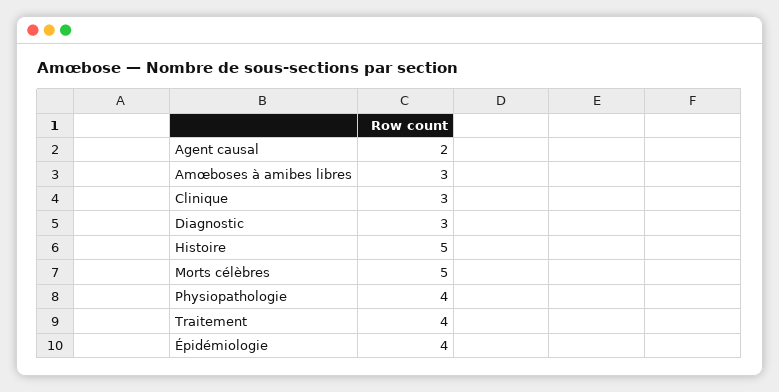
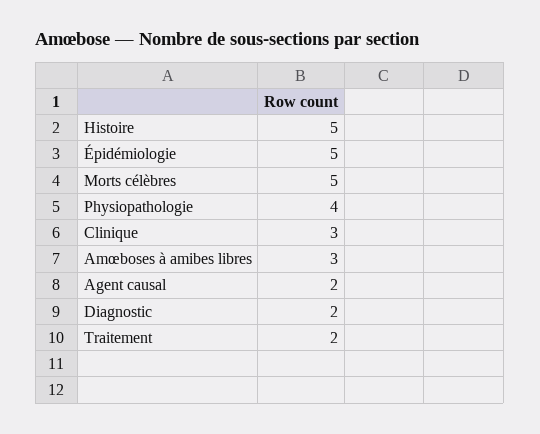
  {
    "Agent causal": 2,
    "Amœboses à amibes libres": 3,
    "Clinique": 3,
-   "Diagnostic": 3,
+   "Diagnostic": 2,
    "Histoire": 5,
    "Morts célèbres": 5,
    "Physiopathologie": 4,
-   "Traitement": 4,
+   "Traitement": 2,
-   "Épidémiologie": 4
+   "Épidémiologie": 5
  }

